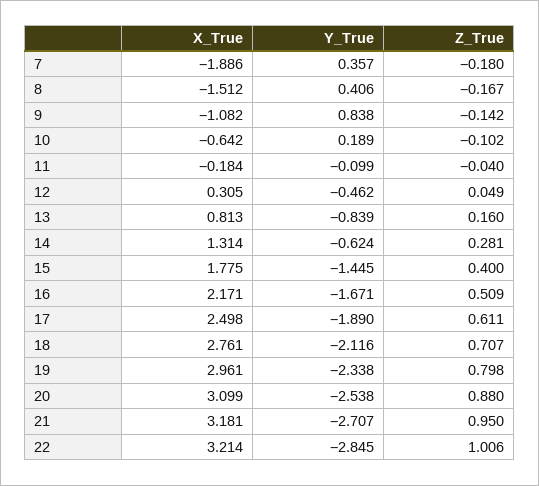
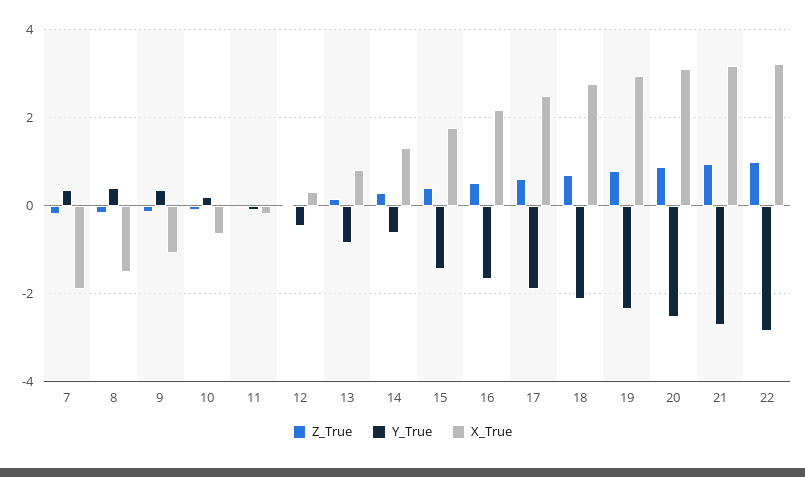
  {
    "X_True": {
      "7": -1.886,
      "8": -1.512,
      "9": -1.082,
      "10": -0.642,
      "11": -0.184,
      "12": 0.305,
      "13": 0.813,
      "14": 1.314,
      "15": 1.775,
      "16": 2.171,
      "17": 2.498,
      "18": 2.761,
      "19": 2.961,
      "20": 3.099,
      "21": 3.181,
      "22": 3.214
    },
    "Y_True": {
      "7": 0.357,
      "8": 0.406,
-     "9": 0.838,
+     "9": 0.4,
      "10": 0.189,
      "11": -0.099,
      "12": -0.462,
      "13": -0.839,
      "14": -0.624,
      "15": -1.445,
      "16": -1.671,
      "17": -1.89,
      "18": -2.116,
      "19": -2.338,
      "20": -2.538,
      "21": -2.707,
      "22": -2.845
    },
    "Z_True": {
      "7": -0.18,
      "8": -0.167,
      "9": -0.142,
      "10": -0.102,
      "11": -0.04,
      "12": 0.049,
      "13": 0.16,
      "14": 0.281,
      "15": 0.4,
      "16": 0.509,
      "17": 0.611,
      "18": 0.707,
      "19": 0.798,
      "20": 0.88,
      "21": 0.95,
      "22": 1.006
    }
  }

